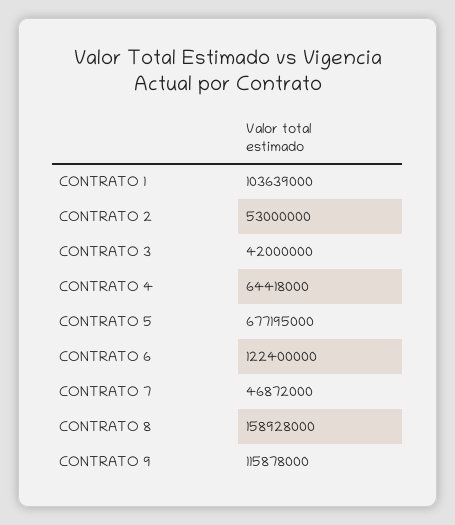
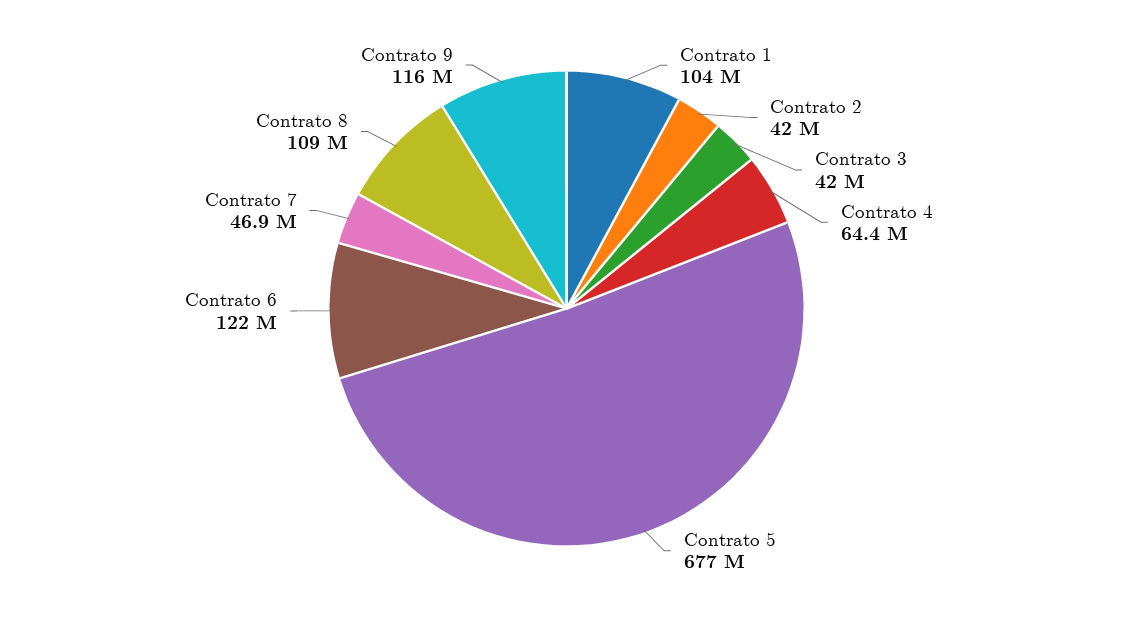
  {
    "CONTRATO 1": 103639000,
-   "CONTRATO 2": 53000000,
+   "CONTRATO 2": 42000000,
    "CONTRATO 3": 42000000,
    "CONTRATO 4": 64418000,
    "CONTRATO 5": 677195000,
    "CONTRATO 6": 122400000,
    "CONTRATO 7": 46872000,
-   "CONTRATO 8": 158928000,
+   "CONTRATO 8": 109000000,
    "CONTRATO 9": 115878000
  }

